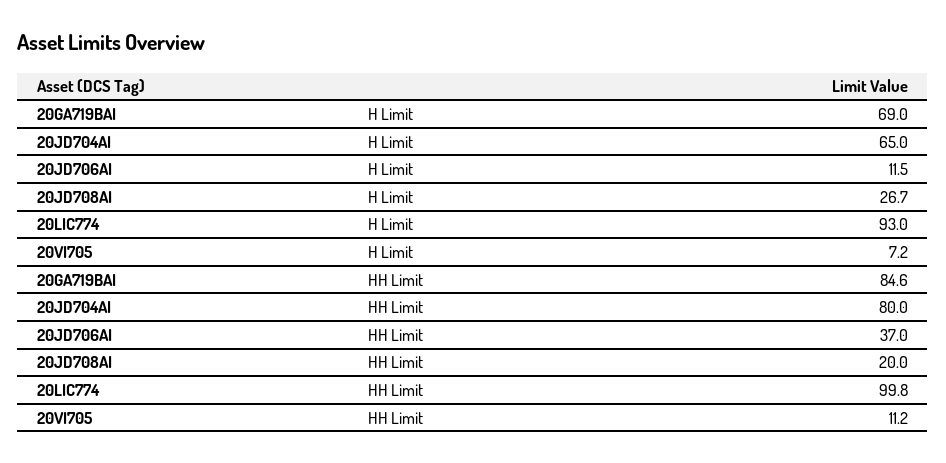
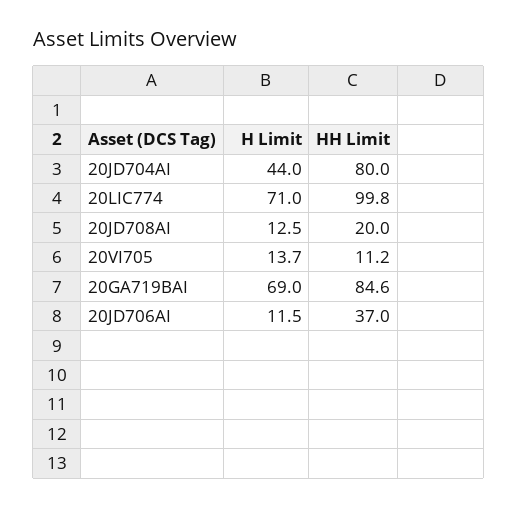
  {
    "20GA719BAI": {
      "H Limit": 69,
      "HH Limit": 84.6
    },
    "20JD704AI": {
-     "H Limit": 65,
+     "H Limit": 44,
      "HH Limit": 80
    },
    "20JD706AI": {
      "H Limit": 11.5,
      "HH Limit": 37
    },
    "20JD708AI": {
-     "H Limit": 26.7,
+     "H Limit": 12.5,
      "HH Limit": 20
    },
    "20LIC774": {
-     "H Limit": 93,
+     "H Limit": 71,
      "HH Limit": 99.8
    },
    "20VI705": {
-     "H Limit": 7.2,
+     "H Limit": 13.7,
      "HH Limit": 11.2
    }
  }

